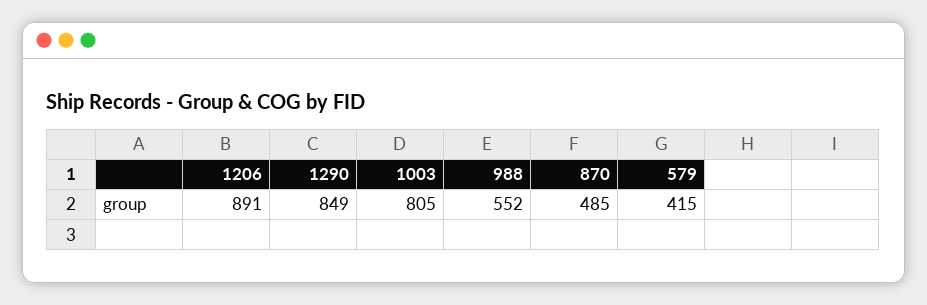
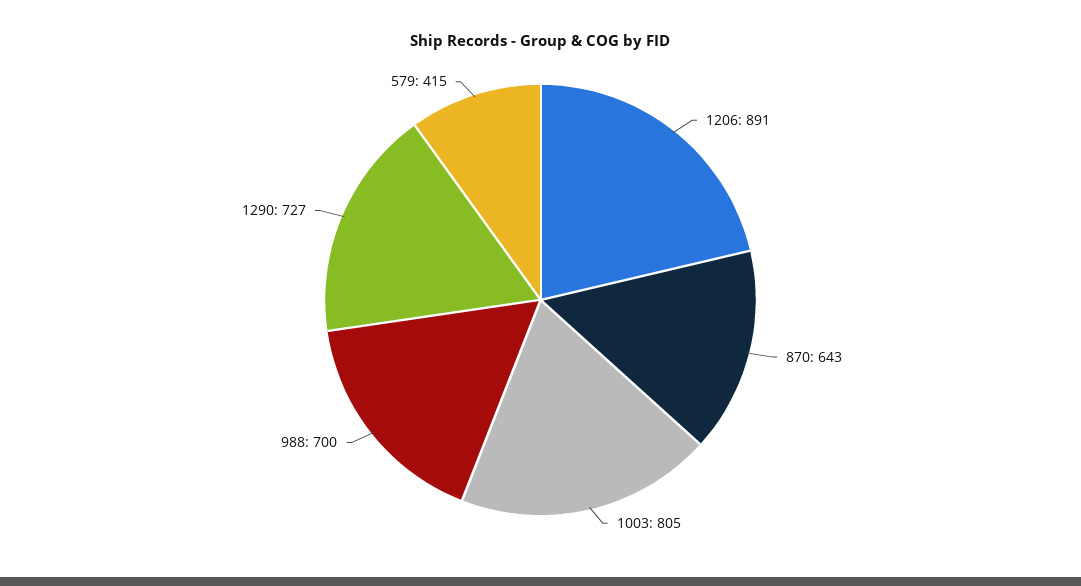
  {
    "1206": 891,
-   "1290": 849,
+   "1290": 727,
    "1003": 805,
-   "988": 552,
+   "988": 700,
-   "870": 485,
+   "870": 643,
    "579": 415
  }

